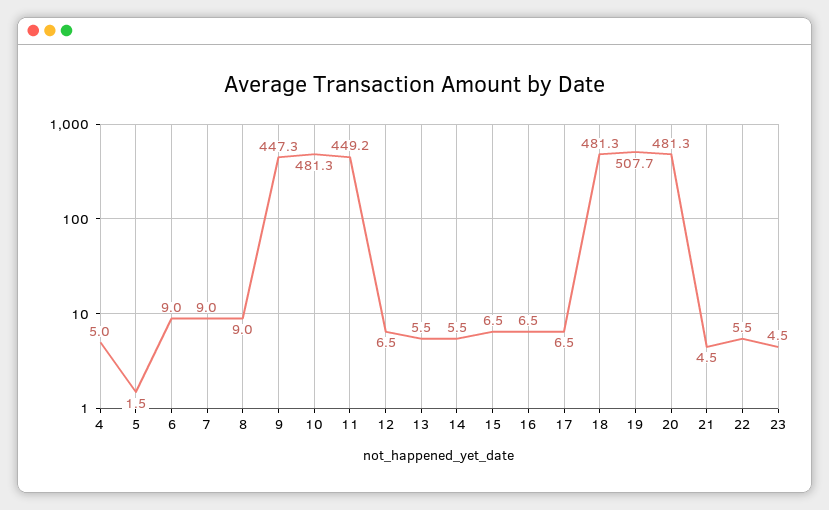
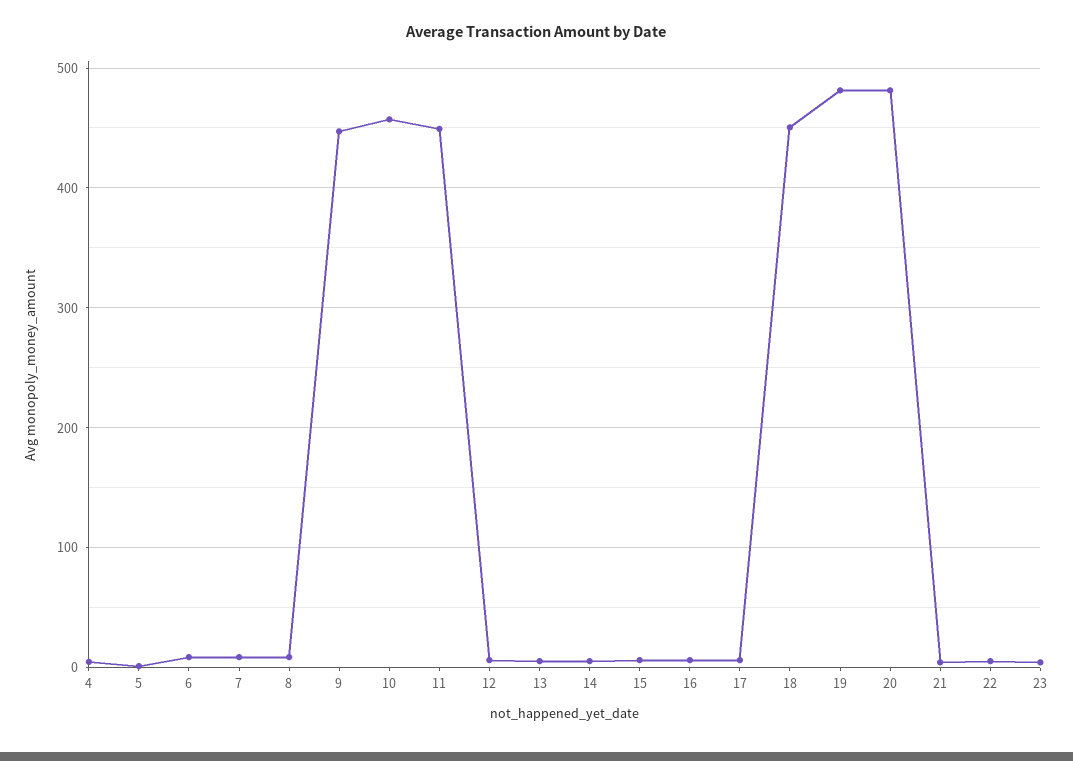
  {
    "4": 5,
    "5": 1.5,
    "6": 9,
    "7": 9,
    "8": 9,
    "9": 447.3,
-   "10": 481.3,
+   "10": 460,
    "11": 449.2,
    "12": 6.5,
    "13": 5.5,
    "14": 5.5,
    "15": 6.5,
    "16": 6.5,
    "17": 6.5,
-   "18": 481.3,
+   "18": 450,
-   "19": 507.7,
+   "19": 480,
    "20": 481.3,
    "21": 4.5,
    "22": 5.5,
    "23": 4.5
  }

